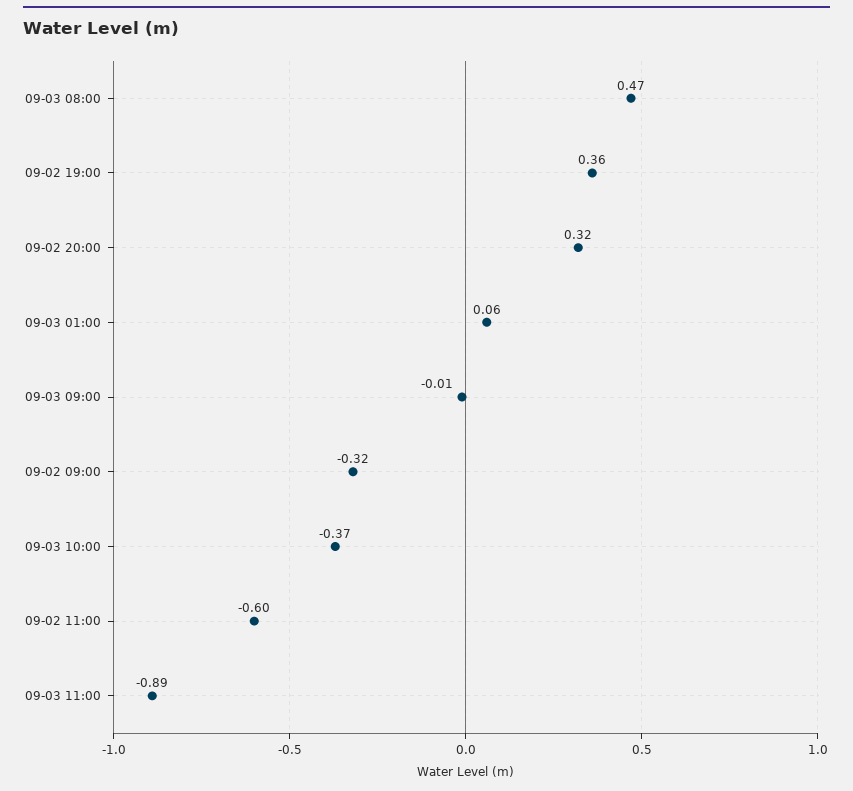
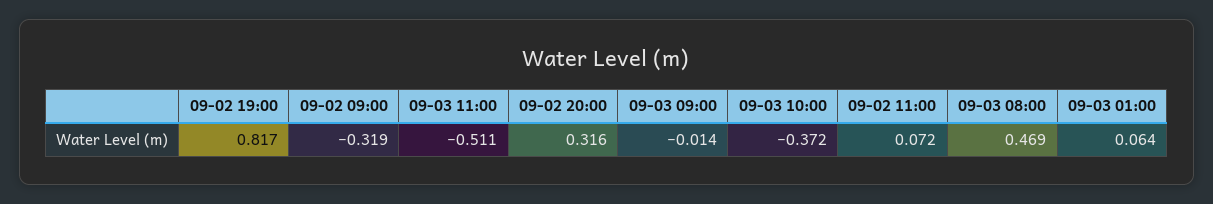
  {
    "09-03 08:00": 0.469,
-   "09-02 19:00": 0.36,
+   "09-02 19:00": 0.817,
    "09-02 20:00": 0.316,
    "09-03 01:00": 0.064,
    "09-03 09:00": -0.014,
    "09-02 09:00": -0.319,
    "09-03 10:00": -0.372,
-   "09-02 11:00": -0.6,
+   "09-02 11:00": 0.072,
-   "09-03 11:00": -0.89
+   "09-03 11:00": -0.511
  }

